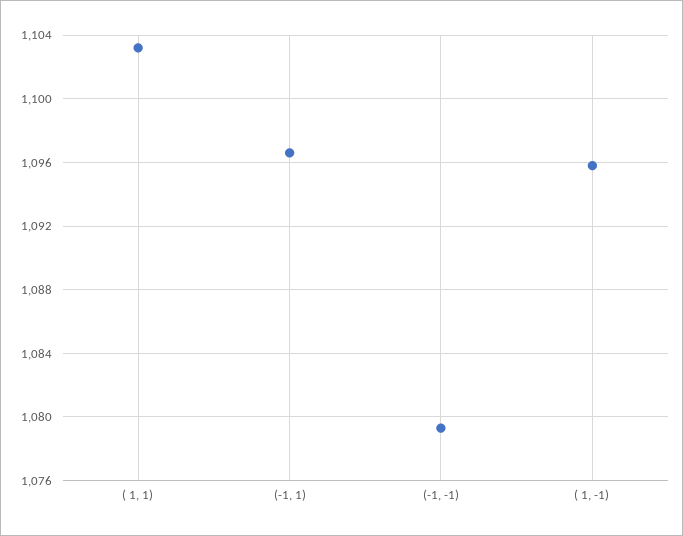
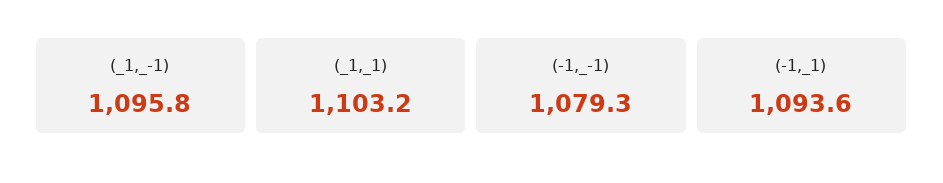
  {
    "( 1, 1)": 1103.2,
-   "(-1, 1)": 1096.5,
+   "(-1, 1)": 1093.6,
    "(-1, -1)": 1079.3,
    "( 1, -1)": 1095.8
  }

